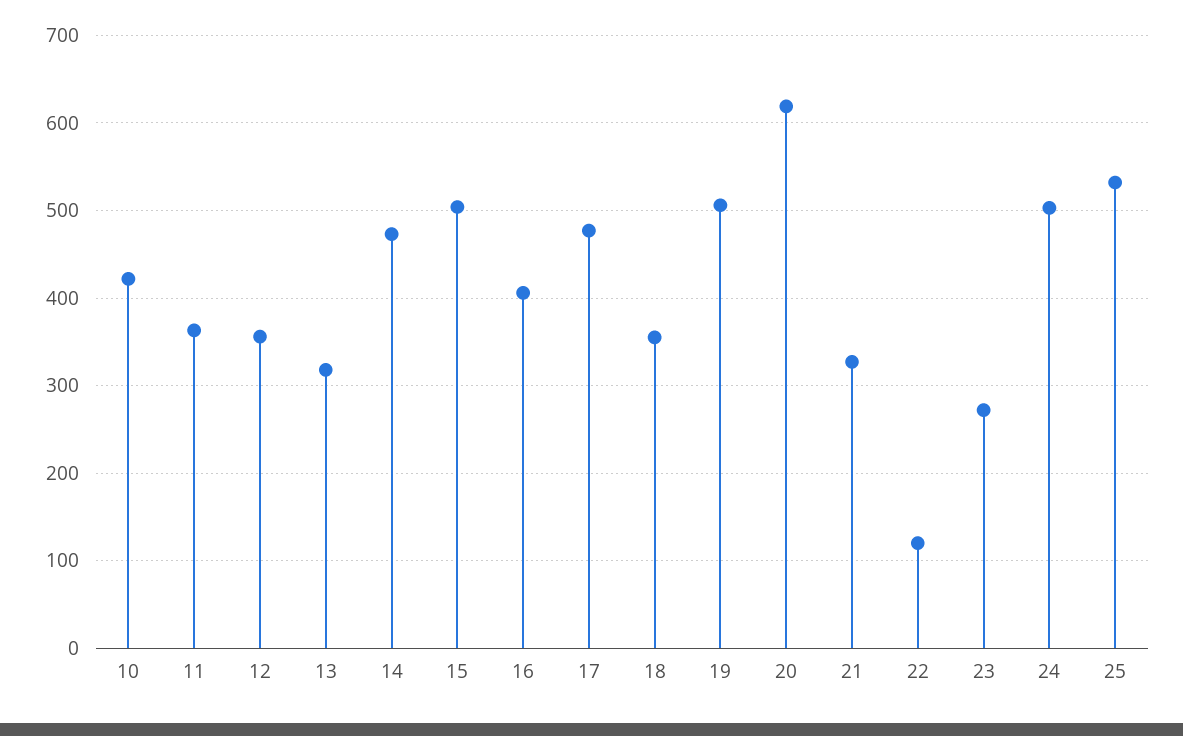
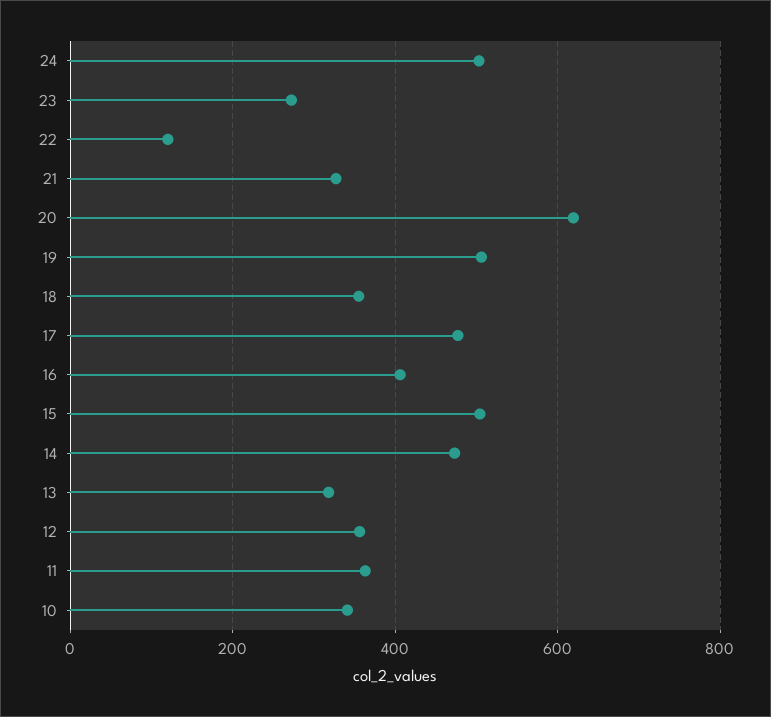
  {
-   "10": 420,
+   "10": 340,
    "11": 360,
    "12": 360,
    "13": 320,
    "14": 470,
    "15": 500,
    "16": 410,
    "17": 480,
    "18": 360,
    "19": 510,
    "20": 620,
    "21": 330,
    "22": 120,
    "23": 270,
-   "24": 500,
+   "24": 500
-   "25": 530
  }

